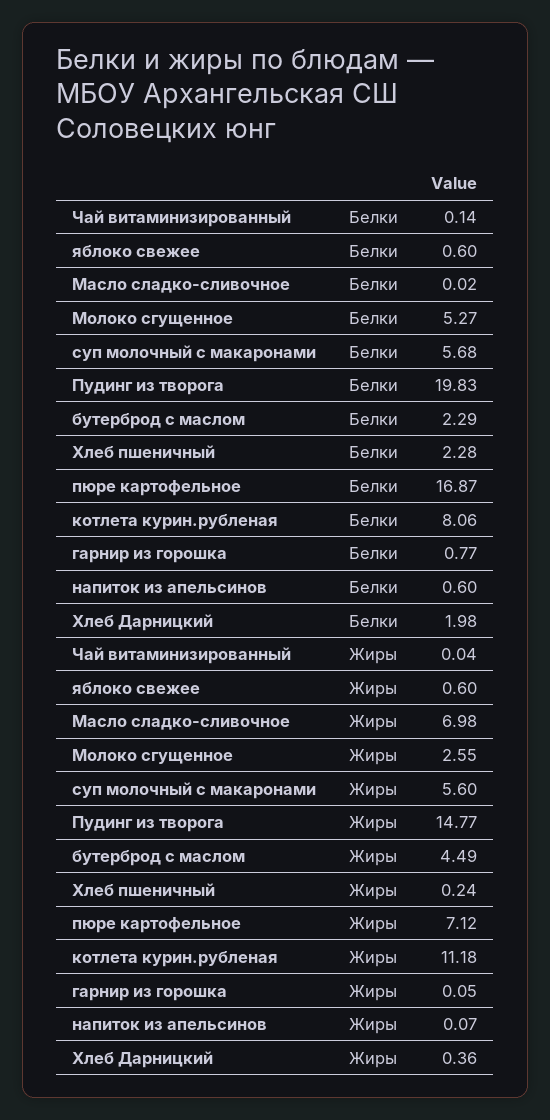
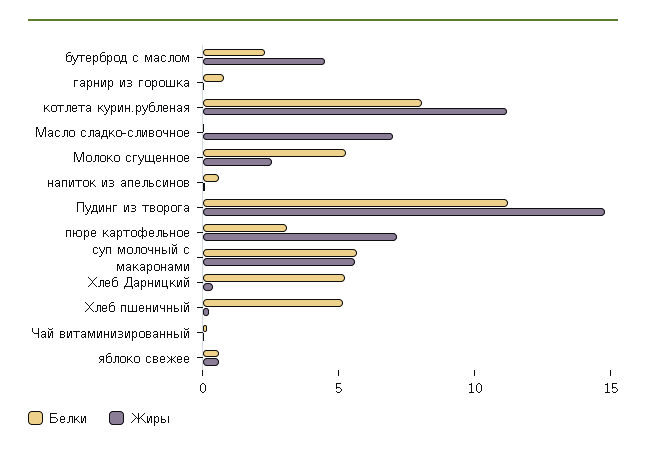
  {
    "Белки": {
      "Чай витаминизированный": 0.14,
      "яблоко свежее": 0.6,
      "Масло сладко-сливочное": 0.02,
      "Молоко сгущенное": 5.27,
      "суп молочный с макаронами": 5.68,
-     "Пудинг из творога": 19.83,
+     "Пудинг из творога": 11,
      "бутерброд с маслом": 2.29,
-     "Хлеб пшеничный": 2.28,
+     "Хлеб пшеничный": 5,
-     "пюре картофельное": 16.87,
+     "пюре картофельное": 3,
      "котлета курин.рубленая": 8.06,
      "гарнир из горошка": 0.77,
      "напиток из апельсинов": 0.6,
-     "Хлеб Дарницкий": 1.98
+     "Хлеб Дарницкий": 5
    },
    "Жиры": {
      "Чай витаминизированный": 0.04,
      "яблоко свежее": 0.6,
      "Масло сладко-сливочное": 6.98,
      "Молоко сгущенное": 2.55,
      "суп молочный с макаронами": 5.6,
      "Пудинг из творога": 14.77,
      "бутерброд с маслом": 4.49,
      "Хлеб пшеничный": 0.24,
      "пюре картофельное": 7.12,
      "котлета курин.рубленая": 11.18,
      "гарнир из горошка": 0.05,
      "напиток из апельсинов": 0.07,
      "Хлеб Дарницкий": 0.36
    }
  }

